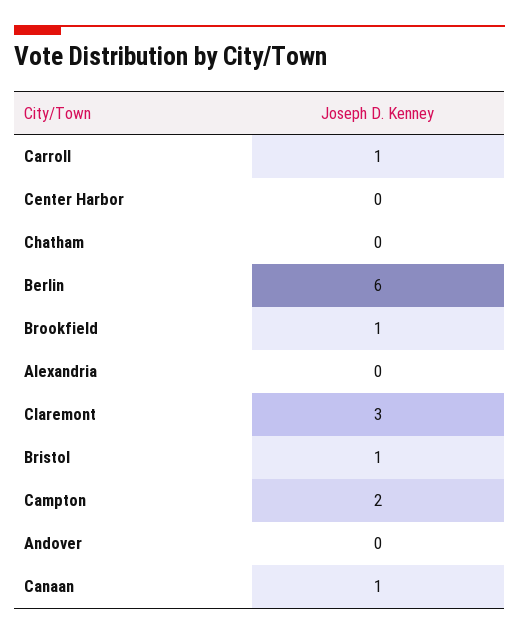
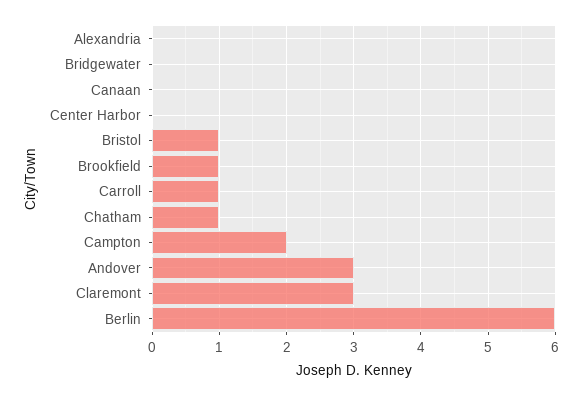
  {
    "Carroll": 1,
    "Center Harbor": 0,
-   "Chatham": 0,
+   "Chatham": 1,
    "Berlin": 6,
    "Brookfield": 1,
    "Alexandria": 0,
    "Claremont": 3,
    "Bristol": 1,
    "Campton": 2,
-   "Andover": 0,
+   "Andover": 3,
-   "Canaan": 1
+   "Canaan": 0,
+   "Bridgewater": 0
  }

